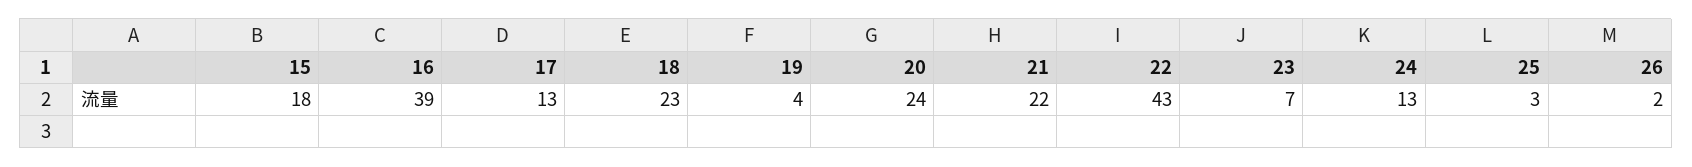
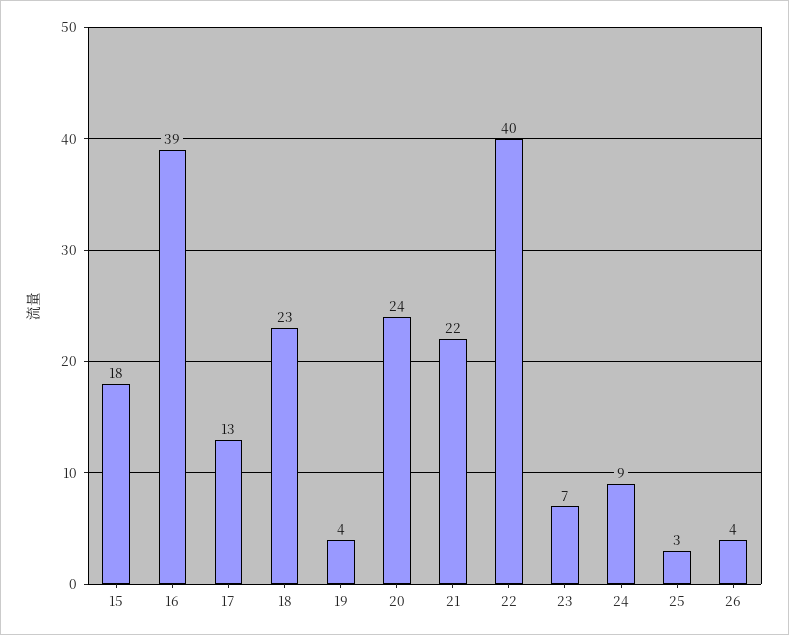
  {
    "15": 18,
    "16": 39,
    "17": 13,
    "18": 23,
    "19": 4,
    "20": 24,
    "21": 22,
-   "22": 43,
+   "22": 40,
    "23": 7,
-   "24": 13,
+   "24": 9,
    "25": 3,
-   "26": 2
+   "26": 4
  }

